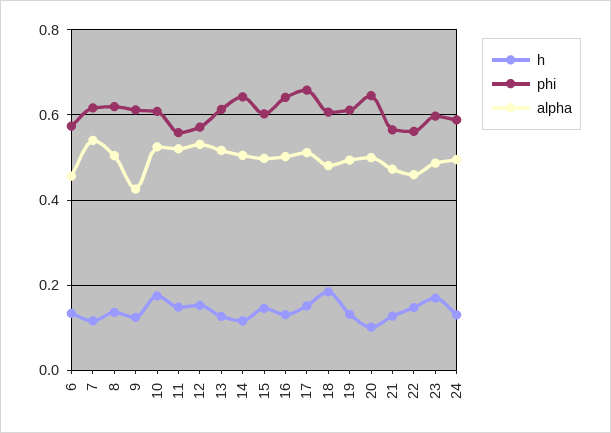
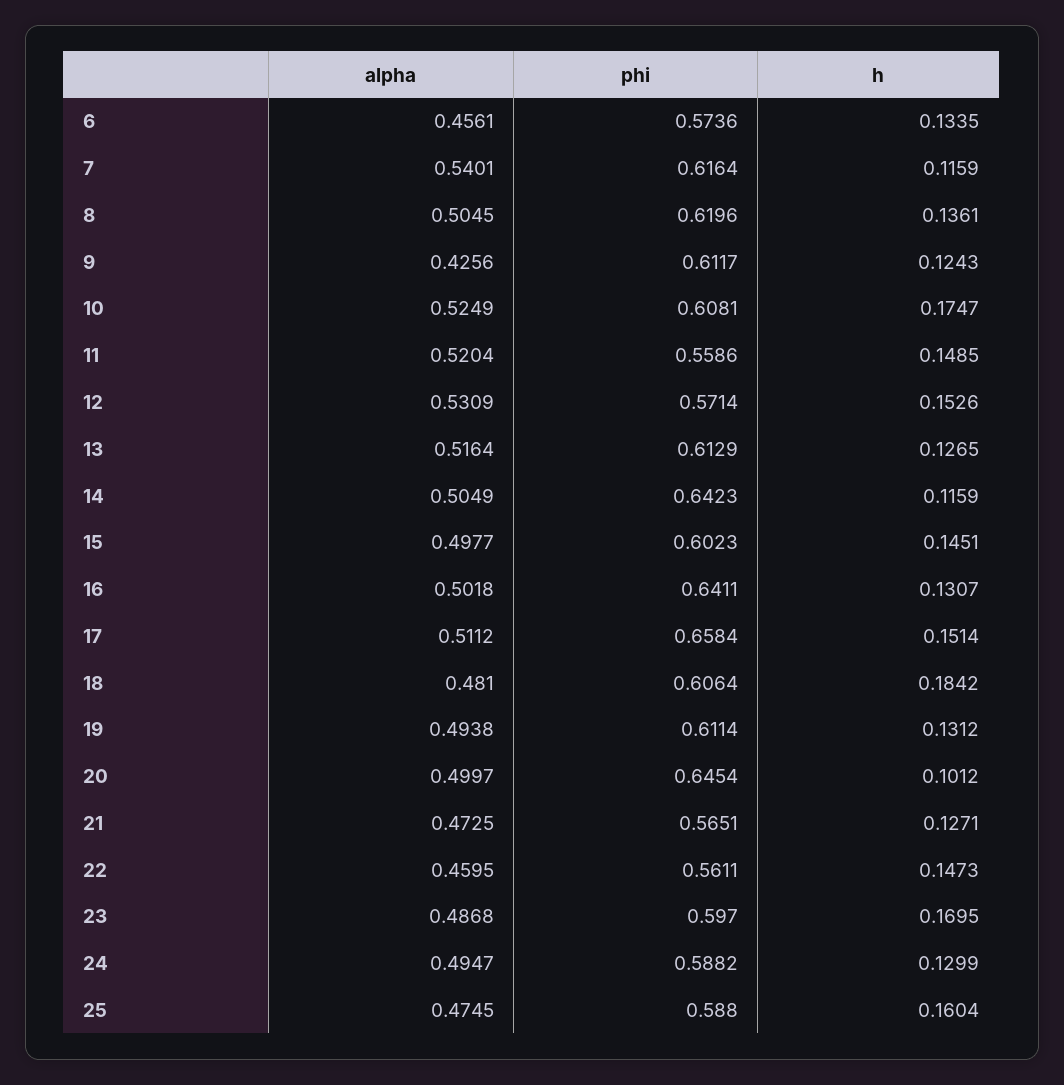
  {
    "h": {
      "6": 0.1335,
      "7": 0.1159,
      "8": 0.1361,
      "9": 0.1243,
      "10": 0.1747,
      "11": 0.1485,
      "12": 0.1526,
      "13": 0.1265,
      "14": 0.1159,
      "15": 0.1451,
      "16": 0.1307,
      "17": 0.1514,
      "18": 0.1842,
      "19": 0.1312,
      "20": 0.1012,
      "21": 0.1271,
      "22": 0.1473,
      "23": 0.1695,
-     "24": 0.1299
+     "24": 0.1299,
+     "25": 0.1604
    },
    "phi": {
      "6": 0.5736,
      "7": 0.6164,
      "8": 0.6196,
      "9": 0.6117,
      "10": 0.6081,
      "11": 0.5586,
      "12": 0.5714,
      "13": 0.6129,
      "14": 0.6423,
      "15": 0.6023,
      "16": 0.6411,
      "17": 0.6584,
      "18": 0.6064,
      "19": 0.6114,
      "20": 0.6454,
      "21": 0.5651,
      "22": 0.5611,
      "23": 0.597,
-     "24": 0.5882
+     "24": 0.5882,
+     "25": 0.588
    },
    "alpha": {
      "6": 0.4561,
      "7": 0.5401,
      "8": 0.5045,
      "9": 0.4256,
      "10": 0.5249,
      "11": 0.5204,
      "12": 0.5309,
      "13": 0.5164,
      "14": 0.5049,
      "15": 0.4977,
      "16": 0.5018,
      "17": 0.5112,
      "18": 0.481,
      "19": 0.4938,
      "20": 0.4997,
      "21": 0.4725,
      "22": 0.4595,
      "23": 0.4868,
-     "24": 0.4947
+     "24": 0.4947,
+     "25": 0.4745
    }
  }

